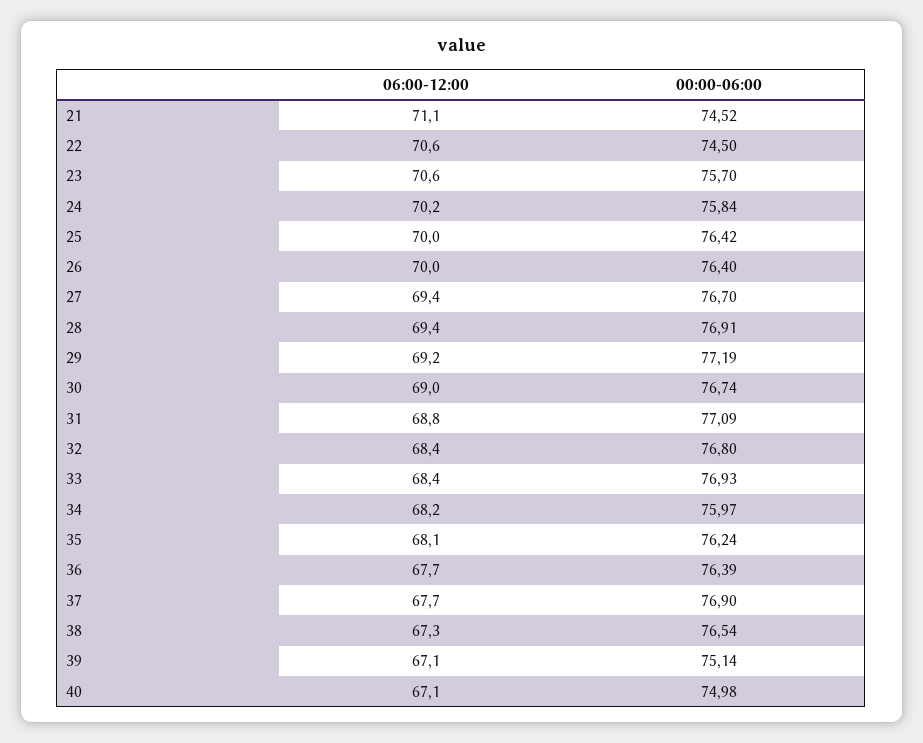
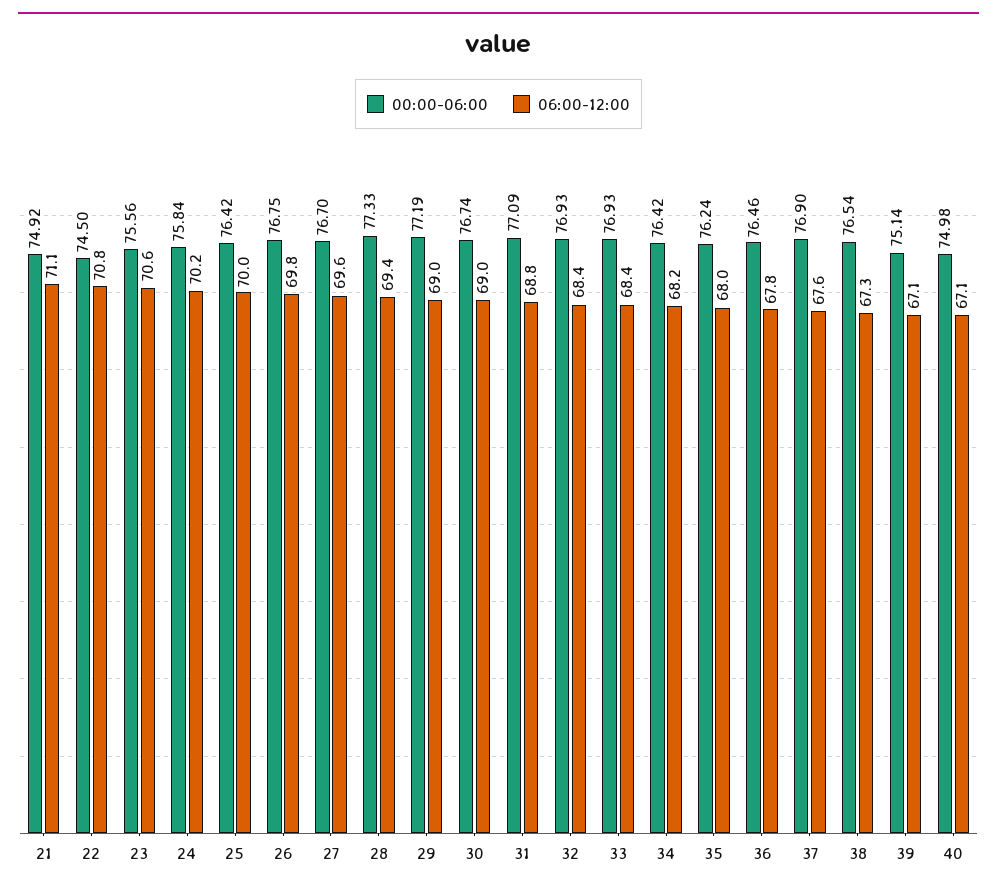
  {
    "06:00-12:00": {
      "21": 71.1,
-     "22": 70.6,
+     "22": 70.8,
      "23": 70.6,
      "24": 70.2,
      "25": 70,
-     "26": 70,
+     "26": 69.8,
-     "27": 69.4,
+     "27": 69.6,
      "28": 69.4,
-     "29": 69.2,
+     "29": 69,
      "30": 69,
      "31": 68.8,
      "32": 68.4,
      "33": 68.4,
      "34": 68.2,
-     "35": 68.1,
+     "35": 68,
-     "36": 67.7,
+     "36": 67.8,
-     "37": 67.7,
+     "37": 67.6,
      "38": 67.3,
      "39": 67.1,
      "40": 67.1
    },
    "00:00-06:00": {
-     "21": 74.52,
+     "21": 74.92,
      "22": 74.5,
-     "23": 75.7,
+     "23": 75.56,
      "24": 75.84,
      "25": 76.42,
-     "26": 76.4,
+     "26": 76.75,
      "27": 76.7,
-     "28": 76.91,
+     "28": 77.33,
      "29": 77.19,
      "30": 76.74,
      "31": 77.09,
-     "32": 76.8,
+     "32": 76.93,
      "33": 76.93,
-     "34": 75.97,
+     "34": 76.42,
      "35": 76.24,
-     "36": 76.39,
+     "36": 76.46,
      "37": 76.9,
      "38": 76.54,
      "39": 75.14,
      "40": 74.98
    }
  }

